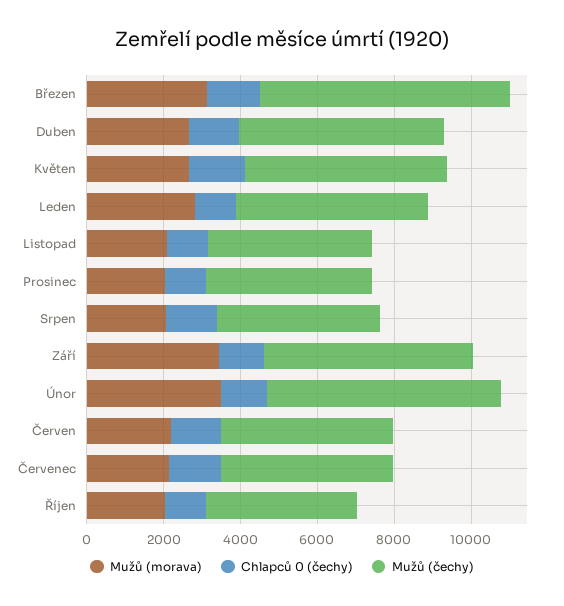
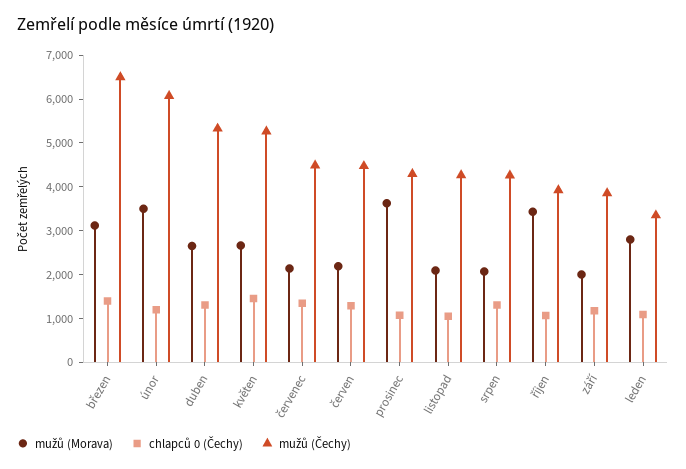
  {
    "Mužů (morava)": {
      "Březen": 3200,
      "Duben": 2600,
      "Květen": 2600,
      "Leden": 2800,
      "Listopad": 2000,
-     "Prosinec": 2000,
+     "Prosinec": 3600,
      "Srpen": 2000,
-     "Září": 3500,
+     "Září": 2000,
      "Únor": 3400,
      "Červen": 2200,
      "Červenec": 2200,
-     "Říjen": 2000
+     "Říjen": 3400
    },
    "Chlapců 0 (čechy)": {
      "Březen": 1400,
      "Duben": 1400,
      "Květen": 1400,
      "Leden": 1000,
      "Listopad": 1000,
      "Prosinec": 1000,
      "Srpen": 1400,
      "Září": 1200,
      "Únor": 1200,
      "Červen": 1200,
      "Červenec": 1400,
      "Říjen": 1000
    },
    "Mužů (čechy)": {
      "Březen": 6600,
      "Duben": 5400,
      "Květen": 5200,
-     "Leden": 5000,
+     "Leden": 3400,
      "Listopad": 4200,
      "Prosinec": 4200,
      "Srpen": 4200,
-     "Září": 5500,
+     "Září": 3800,
      "Únor": 6000,
      "Červen": 4400,
      "Červenec": 4400,
      "Říjen": 4000
    }
  }

